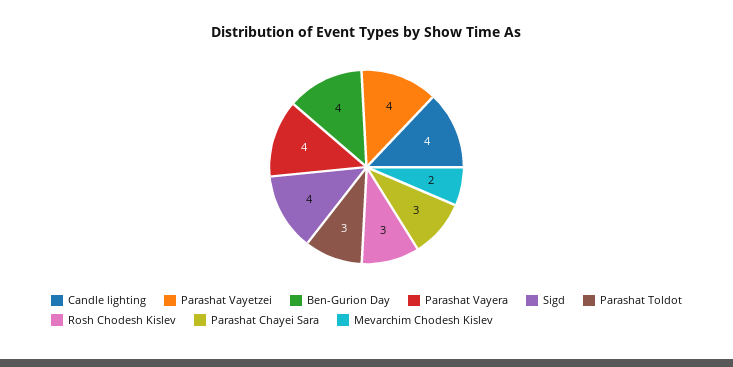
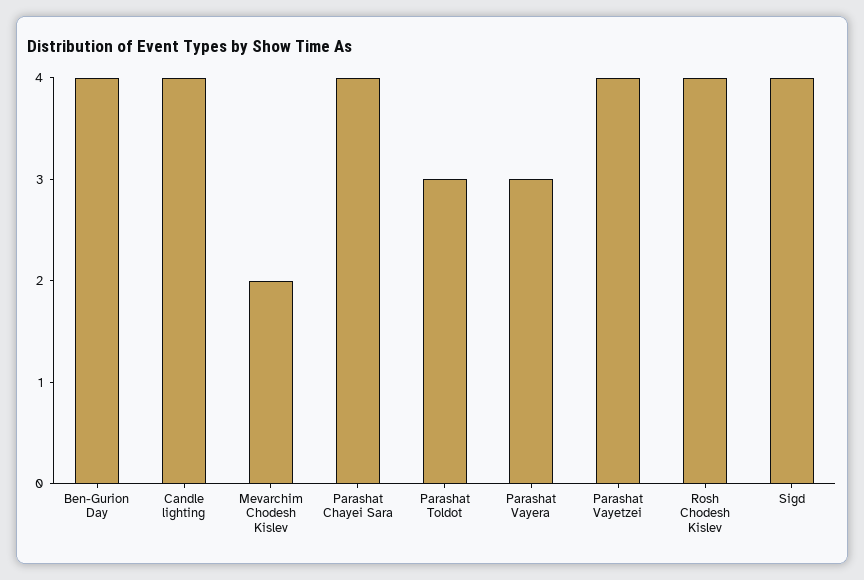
  {
    "Candle lighting": 4,
    "Parashat Vayetzei": 4,
    "Ben-Gurion Day": 4,
-   "Parashat Vayera": 4,
+   "Parashat Vayera": 3,
    "Sigd": 4,
    "Parashat Toldot": 3,
-   "Rosh Chodesh Kislev": 3,
+   "Rosh Chodesh Kislev": 4,
-   "Parashat Chayei Sara": 3,
+   "Parashat Chayei Sara": 4,
    "Mevarchim Chodesh Kislev": 2
  }

